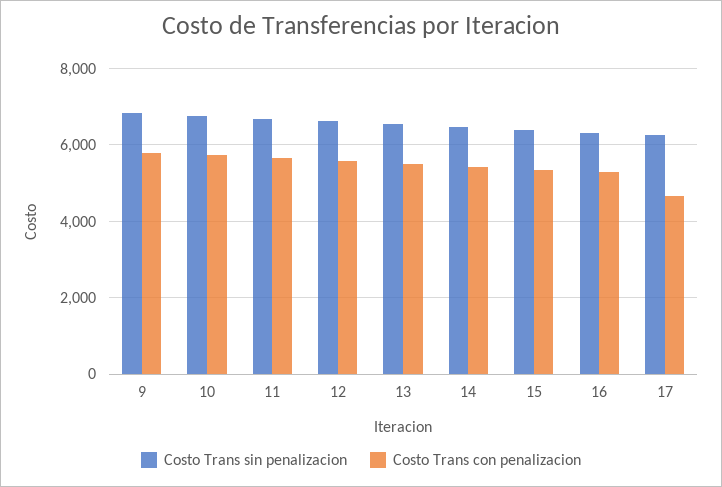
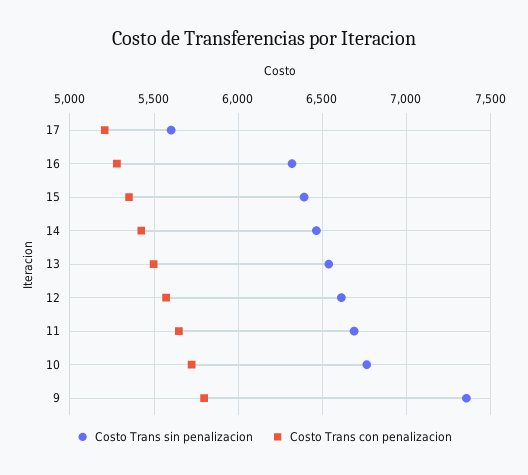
  {
    "Costo Trans sin penalizacion": {
-     "9": 6800,
+     "9": 7350,
      "10": 6750,
      "11": 6700,
      "12": 6600,
      "13": 6550,
      "14": 6450,
      "15": 6400,
      "16": 6300,
-     "17": 6200
+     "17": 5600
    },
    "Costo Trans con penalizacion": {
      "9": 5800,
      "10": 5700,
      "11": 5650,
      "12": 5550,
      "13": 5500,
      "14": 5400,
      "15": 5350,
      "16": 5300,
-     "17": 4600
+     "17": 5200
    }
  }

